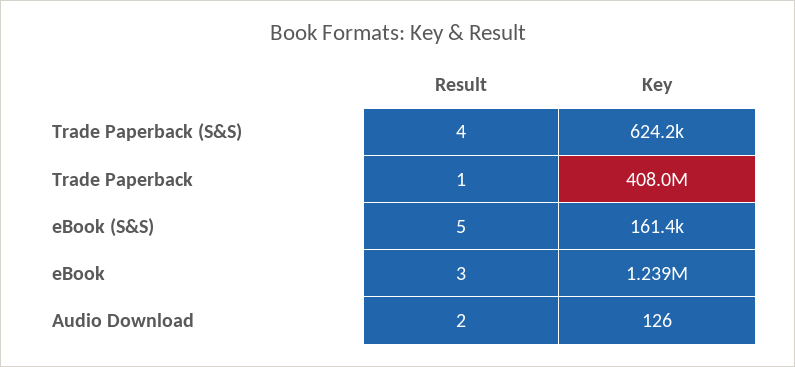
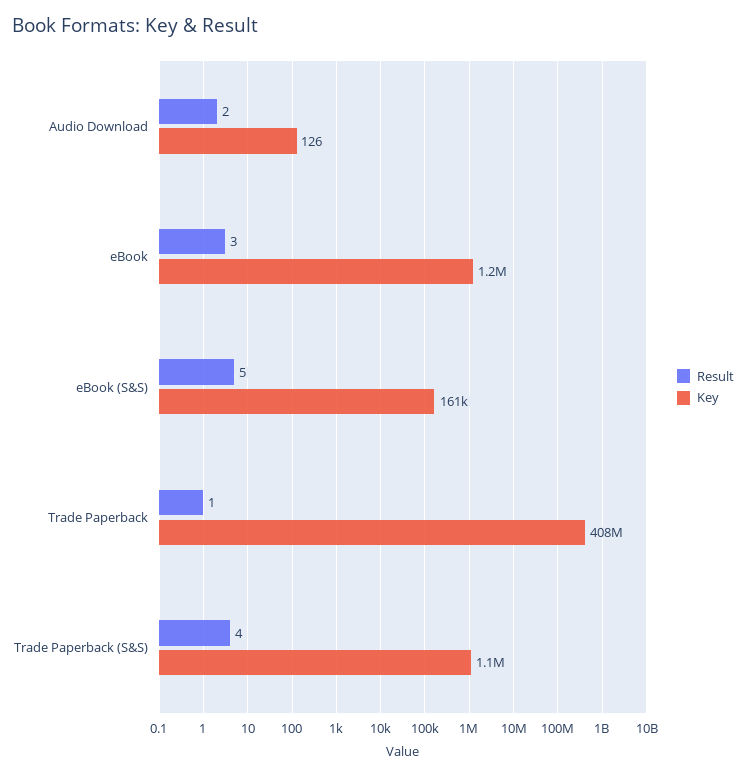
  {
    "Result": {
      "Trade Paperback (S&S)": 4,
      "Trade Paperback": 1,
      "eBook (S&S)": 5,
      "eBook": 3,
      "Audio Download": 2
    },
    "Key": {
-     "Trade Paperback (S&S)": 624200,
+     "Trade Paperback (S&S)": 1100000,
      "Trade Paperback": 408000000,
      "eBook (S&S)": 161400,
      "eBook": 1239000,
      "Audio Download": 126
    }
  }

